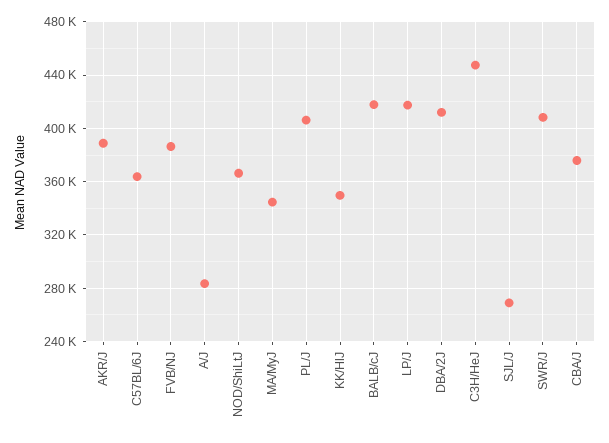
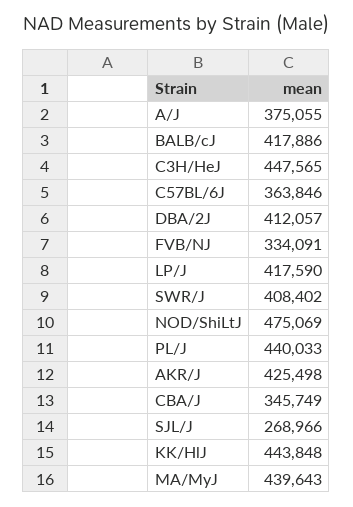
  {
-   "AKR/J": 390000,
+   "AKR/J": 425498,
    "C57BL/6J": 363846,
-   "FVB/NJ": 385000,
+   "FVB/NJ": 334091,
-   "A/J": 285000,
+   "A/J": 375055,
-   "NOD/ShiLtJ": 365000,
+   "NOD/ShiLtJ": 475069,
-   "MA/MyJ": 345000,
+   "MA/MyJ": 439643,
-   "PL/J": 405000,
+   "PL/J": 440033,
-   "KK/HlJ": 350000,
+   "KK/HlJ": 443848,
    "BALB/cJ": 417886,
    "LP/J": 417590,
    "DBA/2J": 412057,
    "C3H/HeJ": 447565,
    "SJL/J": 268966,
    "SWR/J": 408402,
-   "CBA/J": 375000
+   "CBA/J": 345749
  }

